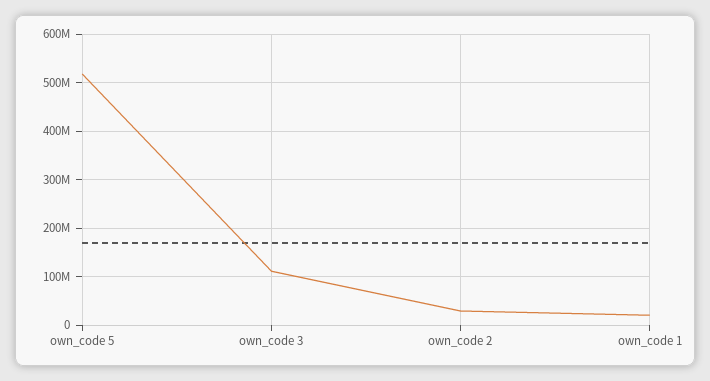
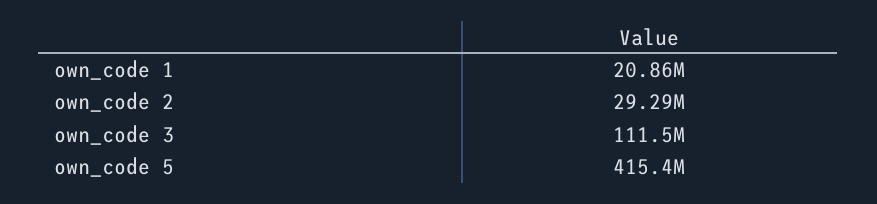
  {
-   "own_code 5": 520000000,
+   "own_code 5": 415400000,
    "own_code 3": 111500000,
    "own_code 2": 29290000,
    "own_code 1": 20860000
  }

